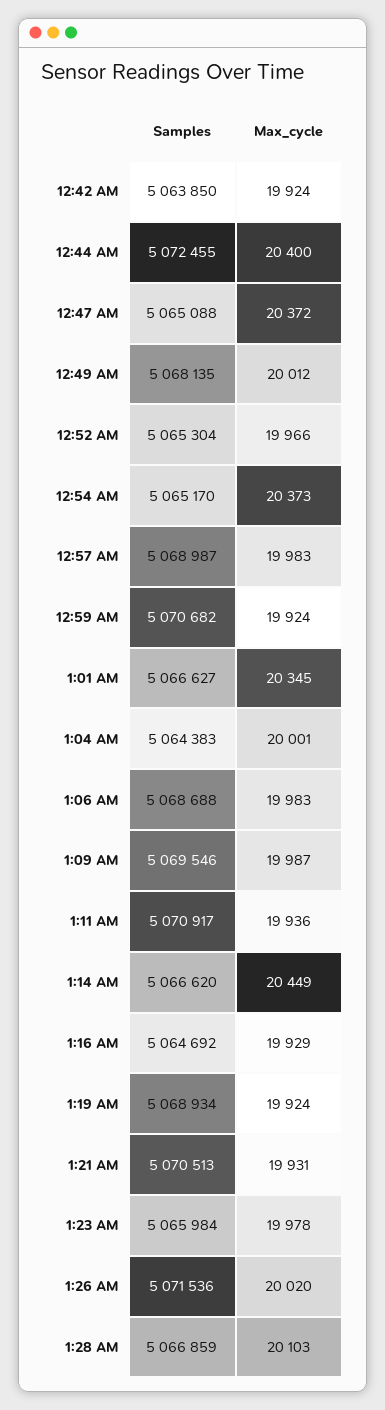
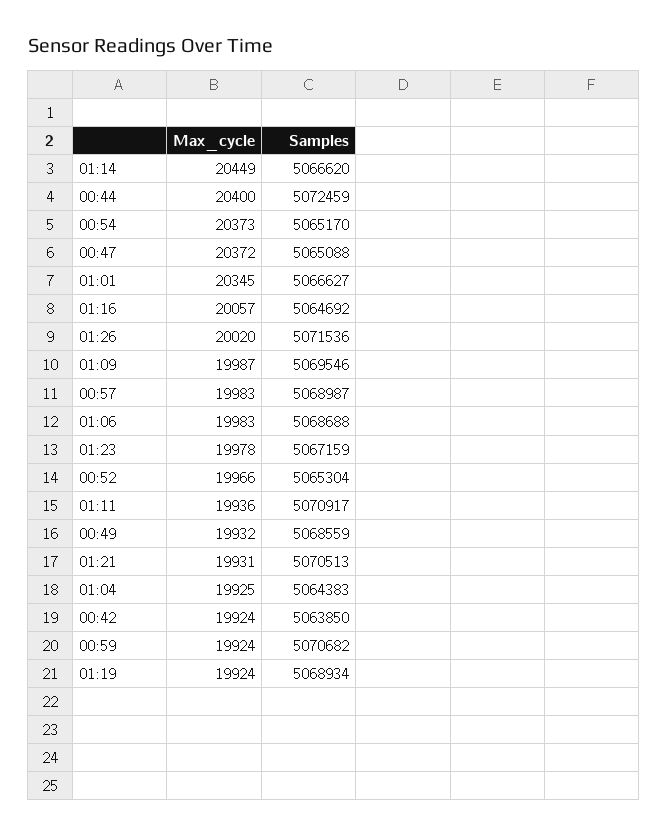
  {
    "Samples": {
      "12:42 AM": 5063850,
-     "12:44 AM": 5072455,
+     "12:44 AM": 5072459,
      "12:47 AM": 5065088,
-     "12:49 AM": 5068135,
+     "12:49 AM": 5068559,
      "12:52 AM": 5065304,
      "12:54 AM": 5065170,
      "12:57 AM": 5068987,
      "12:59 AM": 5070682,
      "1:01 AM": 5066627,
      "1:04 AM": 5064383,
      "1:06 AM": 5068688,
      "1:09 AM": 5069546,
      "1:11 AM": 5070917,
      "1:14 AM": 5066620,
      "1:16 AM": 5064692,
      "1:19 AM": 5068934,
      "1:21 AM": 5070513,
-     "1:23 AM": 5065984,
+     "1:23 AM": 5067159,
-     "1:26 AM": 5071536,
+     "1:26 AM": 5071536
-     "1:28 AM": 5066859
    },
    "Max_cycle": {
      "12:42 AM": 19924,
      "12:44 AM": 20400,
      "12:47 AM": 20372,
-     "12:49 AM": 20012,
+     "12:49 AM": 19932,
      "12:52 AM": 19966,
      "12:54 AM": 20373,
      "12:57 AM": 19983,
      "12:59 AM": 19924,
      "1:01 AM": 20345,
-     "1:04 AM": 20001,
+     "1:04 AM": 19925,
      "1:06 AM": 19983,
      "1:09 AM": 19987,
      "1:11 AM": 19936,
      "1:14 AM": 20449,
-     "1:16 AM": 19929,
+     "1:16 AM": 20057,
      "1:19 AM": 19924,
      "1:21 AM": 19931,
      "1:23 AM": 19978,
-     "1:26 AM": 20020,
+     "1:26 AM": 20020
-     "1:28 AM": 20103
    }
  }

